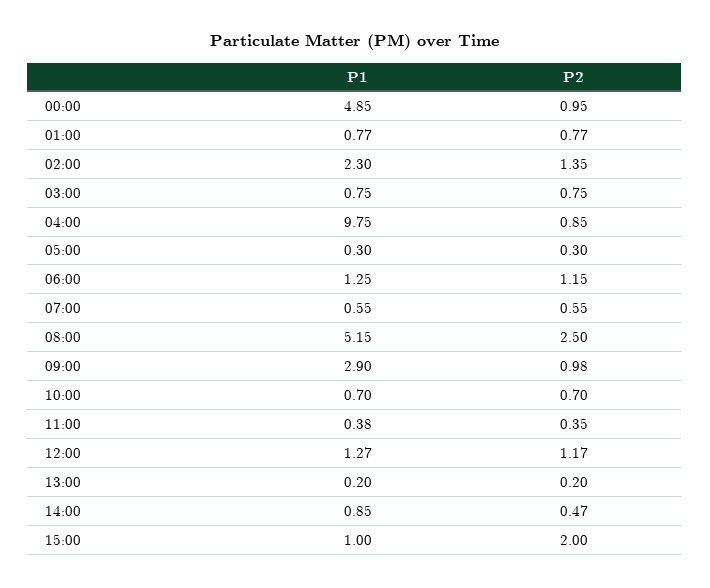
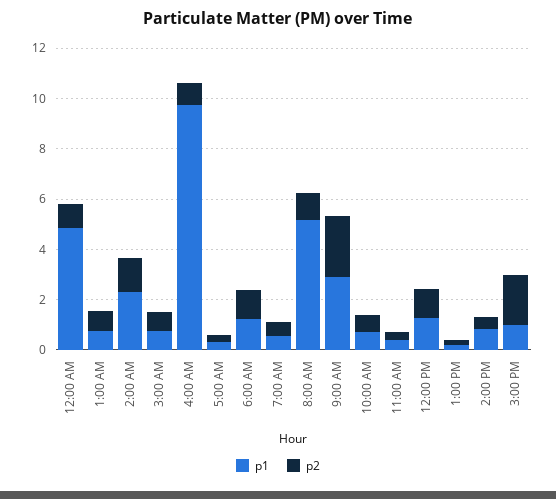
  {
    "P1": {
      "00:00": 4.85,
      "01:00": 0.77,
      "02:00": 2.3,
      "03:00": 0.75,
      "04:00": 9.75,
      "05:00": 0.3,
      "06:00": 1.25,
      "07:00": 0.55,
      "08:00": 5.15,
      "09:00": 2.9,
      "10:00": 0.7,
      "11:00": 0.38,
      "12:00": 1.27,
      "13:00": 0.2,
      "14:00": 0.85,
      "15:00": 1
    },
    "P2": {
      "00:00": 0.95,
      "01:00": 0.77,
      "02:00": 1.35,
      "03:00": 0.75,
      "04:00": 0.85,
      "05:00": 0.3,
      "06:00": 1.15,
      "07:00": 0.55,
-     "08:00": 2.5,
+     "08:00": 1,
-     "09:00": 0.98,
+     "09:00": 2.5,
      "10:00": 0.7,
      "11:00": 0.35,
      "12:00": 1.17,
      "13:00": 0.2,
      "14:00": 0.47,
      "15:00": 2
    }
  }

